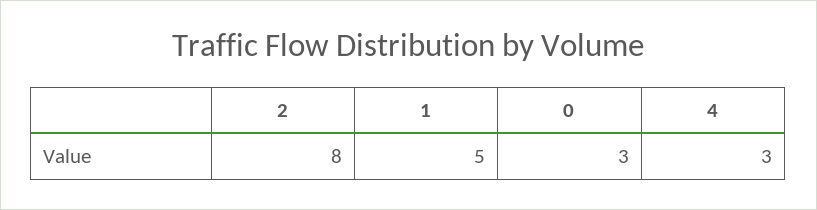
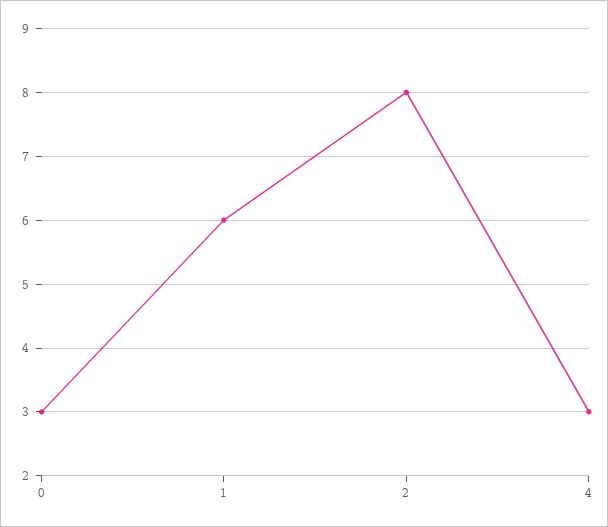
  {
    "2": 8,
-   "1": 5,
+   "1": 6,
    "0": 3,
    "4": 3
  }

